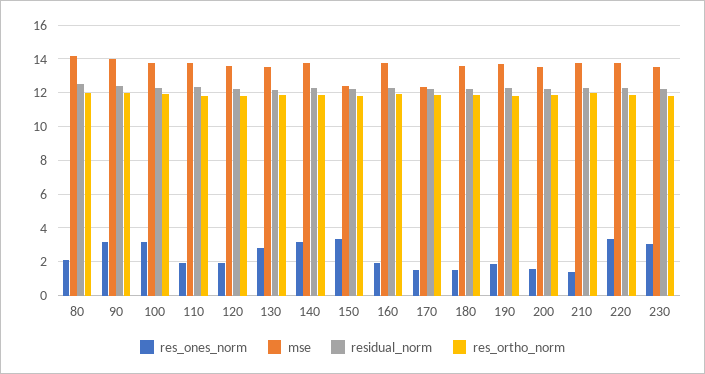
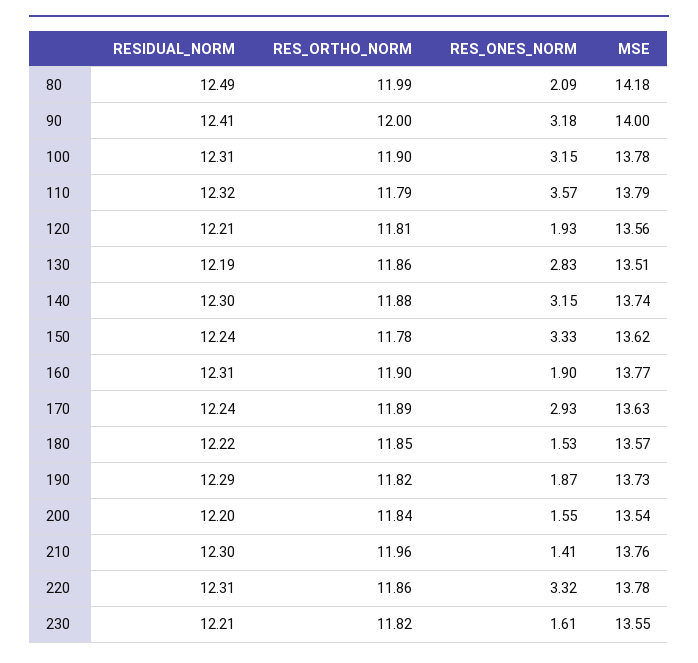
  {
    "res_ones_norm": {
      "80": 2.09,
      "90": 3.18,
      "100": 3.15,
-     "110": 2,
+     "110": 3.57,
      "120": 1.93,
      "130": 2.83,
      "140": 3.15,
      "150": 3.33,
      "160": 1.9,
-     "170": 1.5,
+     "170": 2.93,
      "180": 1.53,
      "190": 1.87,
      "200": 1.55,
      "210": 1.41,
      "220": 3.32,
-     "230": 3
+     "230": 1.61
    },
    "mse": {
      "80": 14.18,
      "90": 14,
      "100": 13.78,
      "110": 13.79,
      "120": 13.56,
      "130": 13.51,
      "140": 13.74,
-     "150": 12.5,
+     "150": 13.62,
      "160": 13.77,
-     "170": 12.5,
+     "170": 13.63,
      "180": 13.57,
      "190": 13.73,
      "200": 13.54,
      "210": 13.76,
      "220": 13.78,
      "230": 13.55
    },
    "residual_norm": {
      "80": 12.49,
      "90": 12.41,
      "100": 12.31,
      "110": 12.32,
      "120": 12.21,
      "130": 12.19,
      "140": 12.3,
      "150": 12.24,
      "160": 12.31,
      "170": 12.24,
      "180": 12.22,
      "190": 12.29,
      "200": 12.2,
      "210": 12.3,
      "220": 12.31,
      "230": 12.21
    },
    "res_ortho_norm": {
      "80": 11.99,
      "90": 12,
      "100": 11.9,
      "110": 11.79,
      "120": 11.81,
      "130": 11.86,
      "140": 11.88,
      "150": 11.78,
      "160": 11.9,
      "170": 11.89,
      "180": 11.85,
      "190": 11.82,
      "200": 11.84,
      "210": 11.96,
      "220": 11.86,
      "230": 11.82
    }
  }

